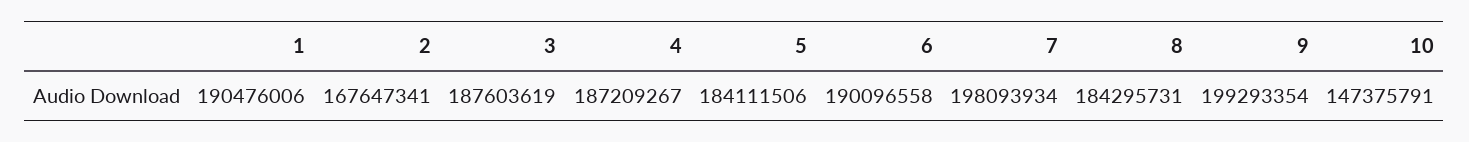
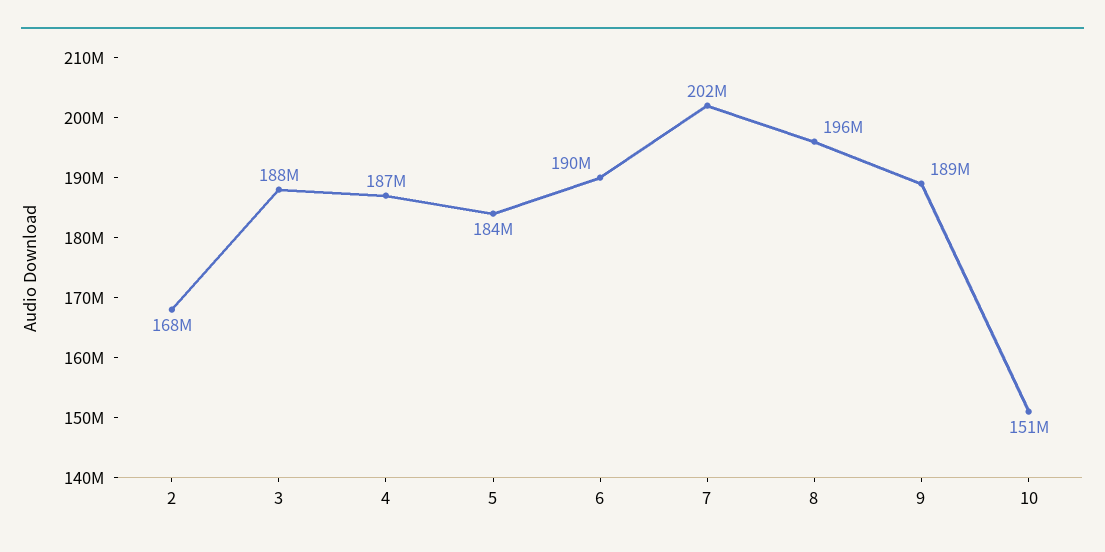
  {
-   "1": 190476006,
    "2": 167647341,
    "3": 187603619,
    "4": 187209267,
    "5": 184111506,
    "6": 190096558,
-   "7": 198093934,
+   "7": 202000000,
-   "8": 184295731,
+   "8": 196000000,
-   "9": 199293354,
+   "9": 189000000,
-   "10": 147375791
+   "10": 151000000
  }

